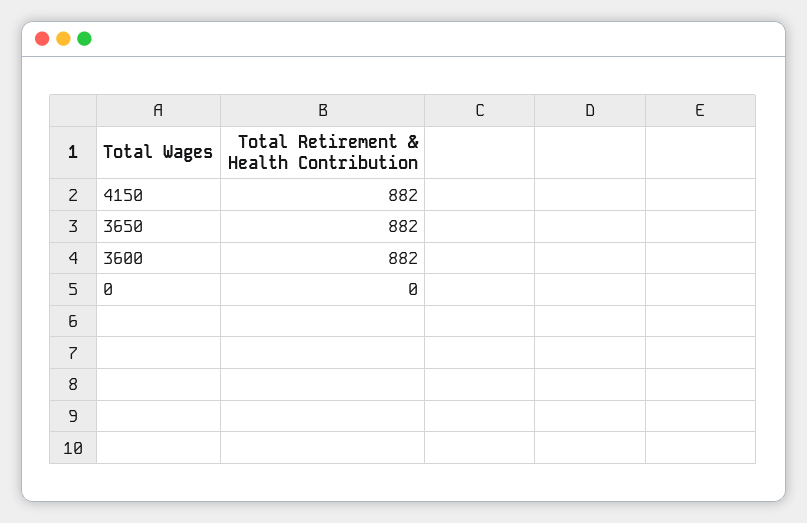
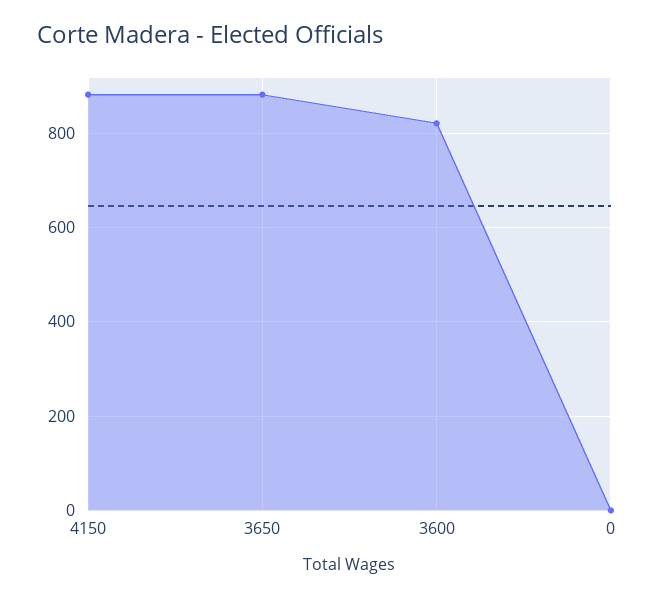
  {
    "4150": 882,
    "3650": 882,
-   "3600": 882,
+   "3600": 820,
    "0": 0
  }

